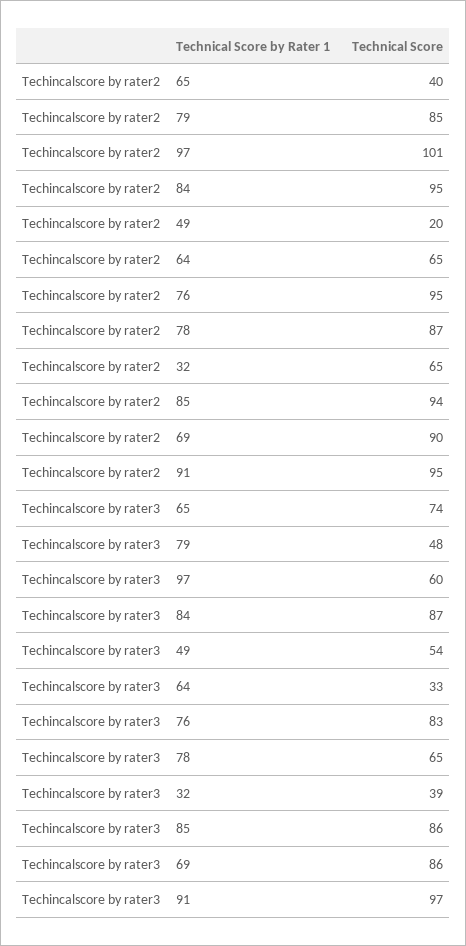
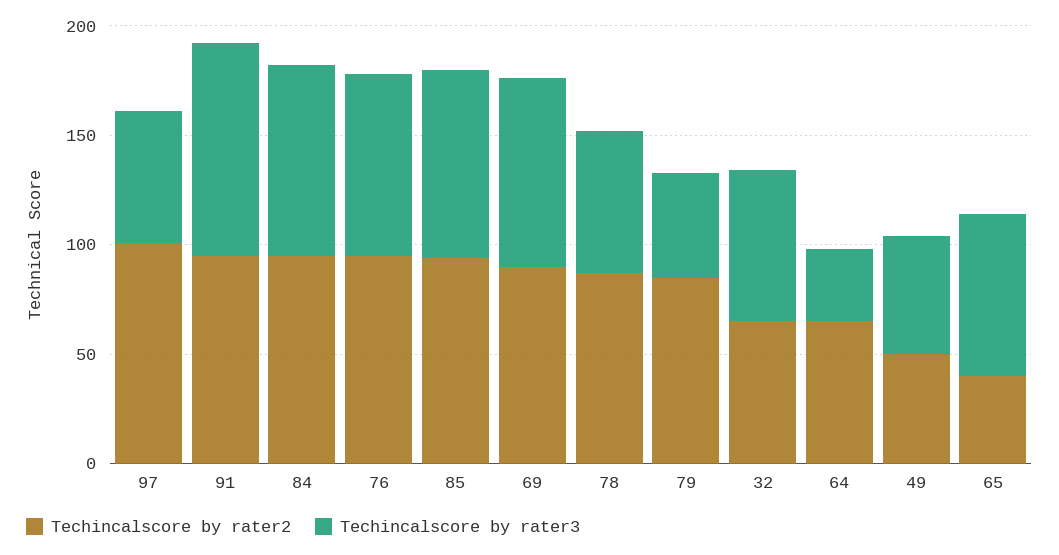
  {
    "Techincalscore by rater2": {
      "65": 40,
      "79": 85,
      "97": 101,
      "84": 95,
-     "49": 20,
+     "49": 50,
      "64": 65,
      "76": 95,
      "78": 87,
      "32": 65,
      "85": 94,
      "69": 90,
      "91": 95
    },
    "Techincalscore by rater3": {
      "65": 74,
      "79": 48,
      "97": 60,
      "84": 87,
      "49": 54,
      "64": 33,
      "76": 83,
      "78": 65,
-     "32": 39,
+     "32": 70,
      "85": 86,
      "69": 86,
      "91": 97
    }
  }

